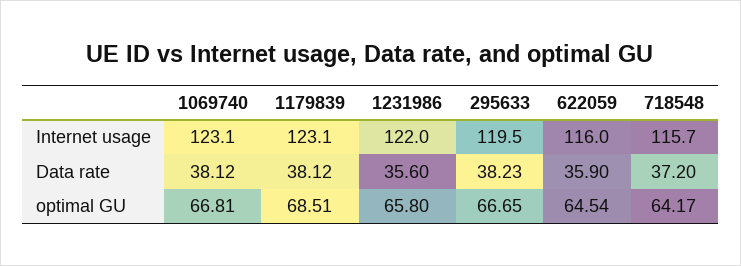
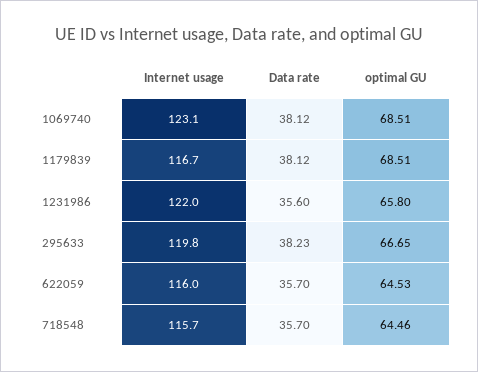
  {
    "1069740": {
      "Internet usage": 123.1,
      "Data rate": 38.12,
-     "optimal GU": 66.81
+     "optimal GU": 68.51
    },
    "1179839": {
-     "Internet usage": 123.1,
+     "Internet usage": 116.7,
      "Data rate": 38.12,
      "optimal GU": 68.51
    },
    "1231986": {
      "Internet usage": 122,
      "Data rate": 35.6,
      "optimal GU": 65.8
    },
    "295633": {
-     "Internet usage": 119.5,
+     "Internet usage": 119.8,
      "Data rate": 38.23,
      "optimal GU": 66.65
    },
    "622059": {
      "Internet usage": 116,
-     "Data rate": 35.9,
+     "Data rate": 35.7,
-     "optimal GU": 64.54
+     "optimal GU": 64.53
    },
    "718548": {
      "Internet usage": 115.7,
-     "Data rate": 37.2,
+     "Data rate": 35.7,
-     "optimal GU": 64.17
+     "optimal GU": 64.46
    }
  }

